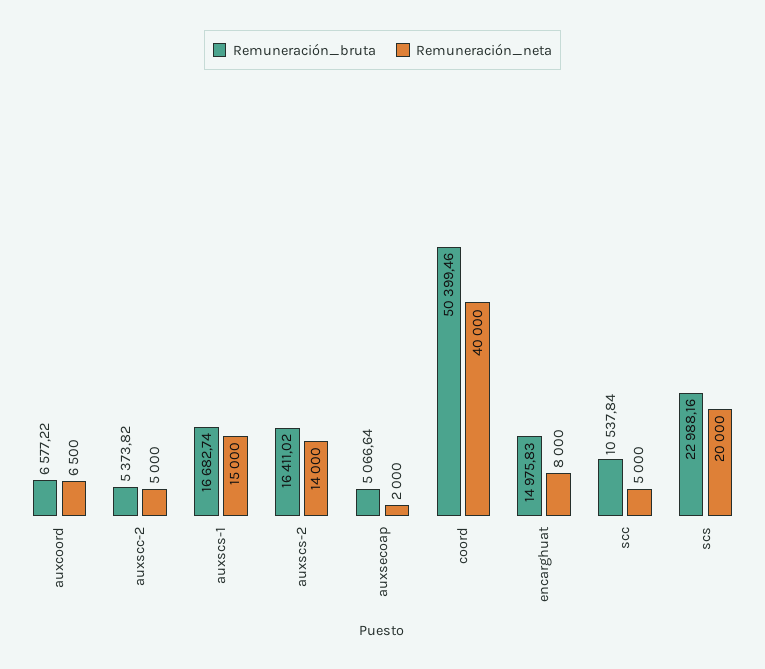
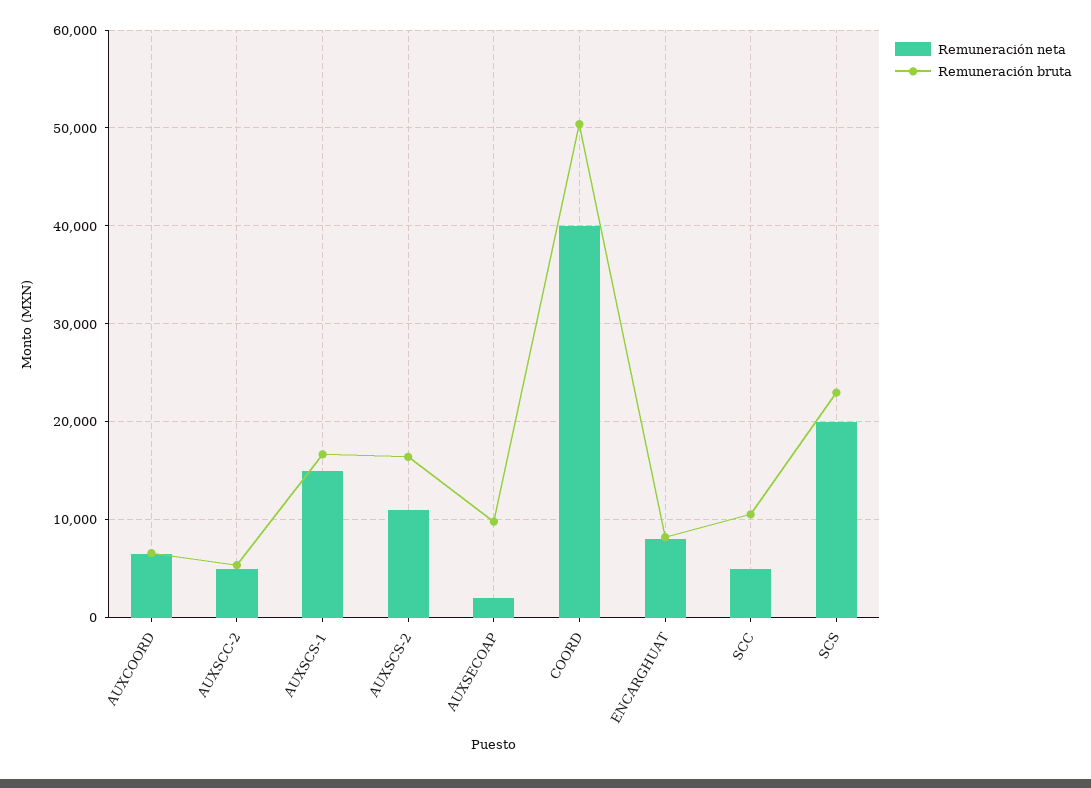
  {
    "Remuneración_bruta": {
      "auxcoord": 6577.22,
      "auxscc-2": 5373.82,
      "auxscs-1": 16682.74,
      "auxscs-2": 16411.02,
-     "auxsecoap": 5066.64,
+     "auxsecoap": 10000,
      "coord": 50399.46,
-     "encarghuat": 14975.83,
+     "encarghuat": 8000,
      "scc": 10537.84,
      "scs": 22988.16
    },
    "Remuneración_neta": {
      "auxcoord": 6500,
      "auxscc-2": 5000,
      "auxscs-1": 15000,
-     "auxscs-2": 14000,
+     "auxscs-2": 11000,
      "auxsecoap": 2000,
      "coord": 40000,
      "encarghuat": 8000,
      "scc": 5000,
      "scs": 20000
    }
  }

